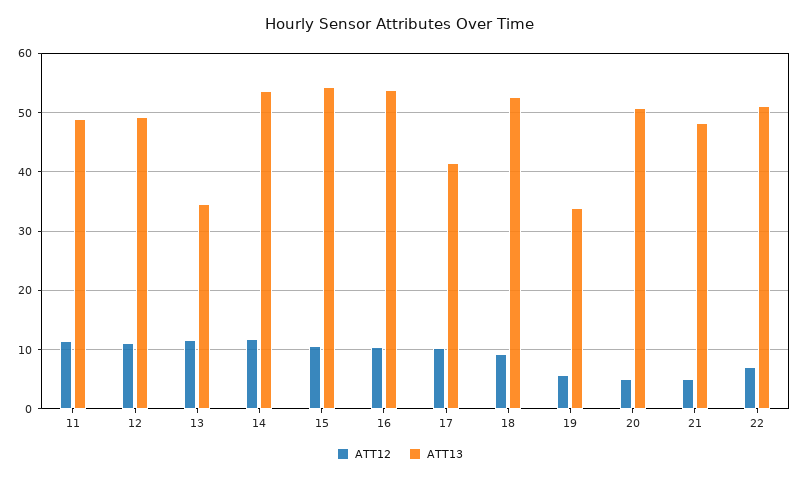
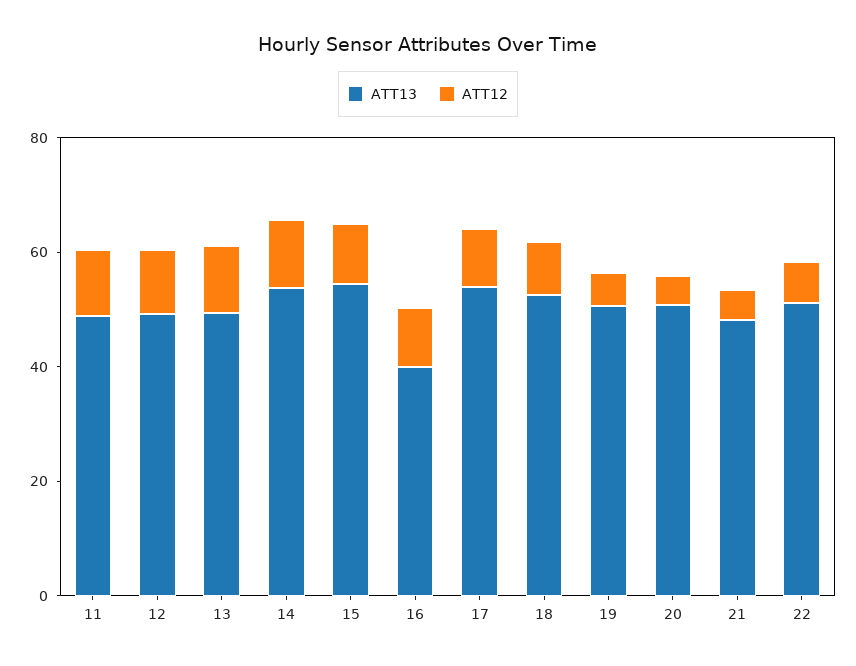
  {
    "ATT12": {
      "11": 12,
      "12": 12,
      "13": 12,
      "14": 12,
      "15": 10,
      "16": 10,
      "17": 10,
      "18": 10,
      "19": 6,
      "20": 6,
      "21": 6,
      "22": 8
    },
    "ATT13": {
      "11": 48,
      "12": 50,
-     "13": 34,
+     "13": 50,
      "14": 54,
      "15": 54,
-     "16": 54,
+     "16": 40,
-     "17": 42,
+     "17": 55,
      "18": 52,
-     "19": 34,
+     "19": 50,
      "20": 50,
      "21": 48,
      "22": 52
    }
  }

